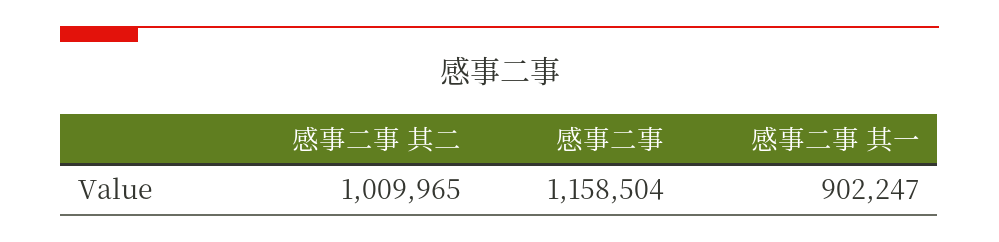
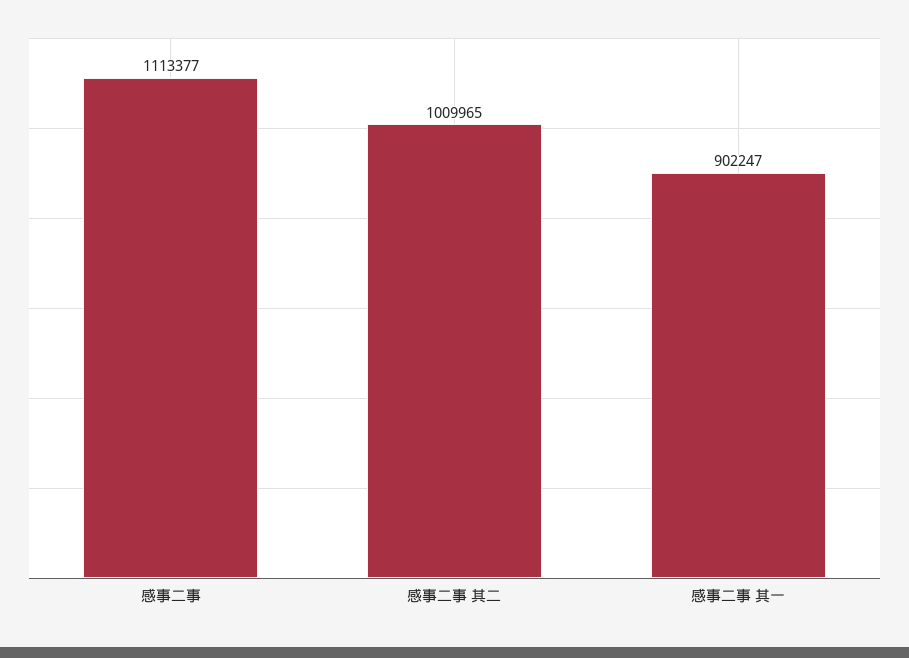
  {
    "感事二事 其二": 1009965,
-   "感事二事": 1158504,
+   "感事二事": 1113377,
    "感事二事 其一": 902247
  }

